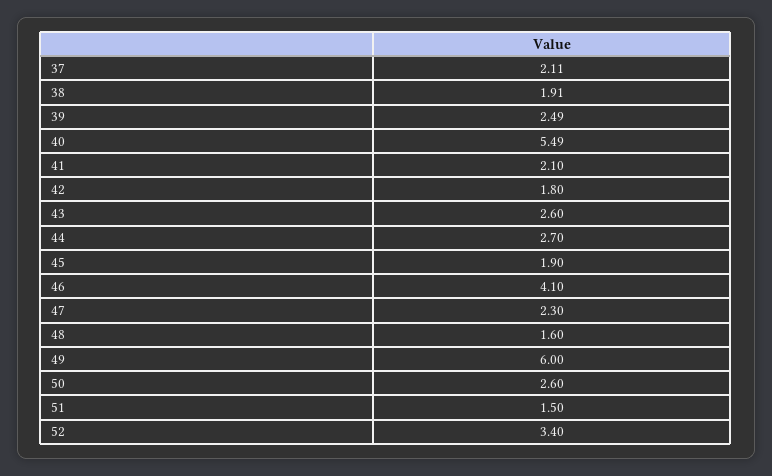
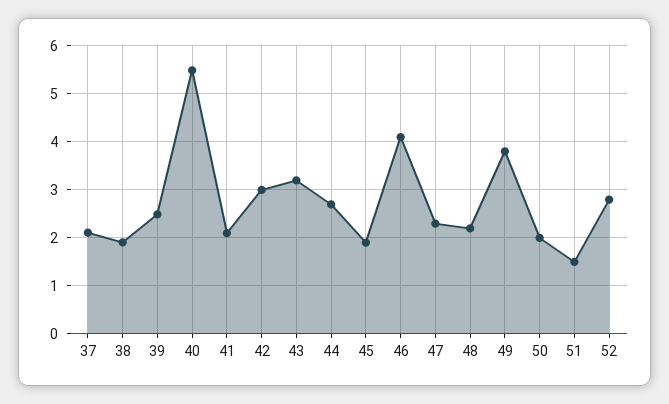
  {
    "37": 2.11,
    "38": 1.91,
    "39": 2.49,
    "40": 5.49,
    "41": 2.1,
-   "42": 1.8,
+   "42": 3,
-   "43": 2.6,
+   "43": 3.2,
    "44": 2.7,
    "45": 1.9,
    "46": 4.1,
    "47": 2.3,
-   "48": 1.6,
+   "48": 2.2,
-   "49": 6,
+   "49": 3.8,
-   "50": 2.6,
+   "50": 2,
    "51": 1.5,
-   "52": 3.4
+   "52": 2.8
  }

